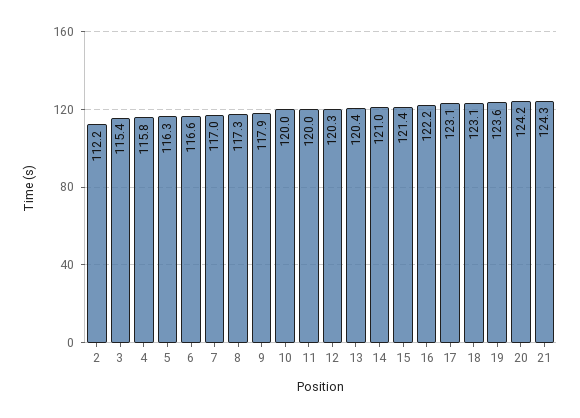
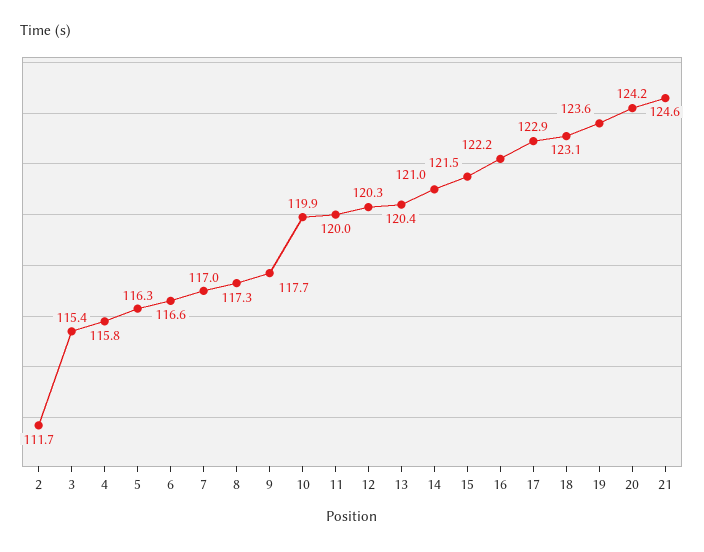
  {
-   "2": 112.2,
+   "2": 111.7,
    "3": 115.4,
    "4": 115.8,
    "5": 116.3,
    "6": 116.6,
    "7": 117,
    "8": 117.3,
-   "9": 117.9,
+   "9": 117.7,
-   "10": 120,
+   "10": 119.9,
    "11": 120,
    "12": 120.3,
    "13": 120.4,
    "14": 121,
-   "15": 121.4,
+   "15": 121.5,
    "16": 122.2,
-   "17": 123.1,
+   "17": 122.9,
    "18": 123.1,
    "19": 123.6,
    "20": 124.2,
-   "21": 124.3
+   "21": 124.6
  }

